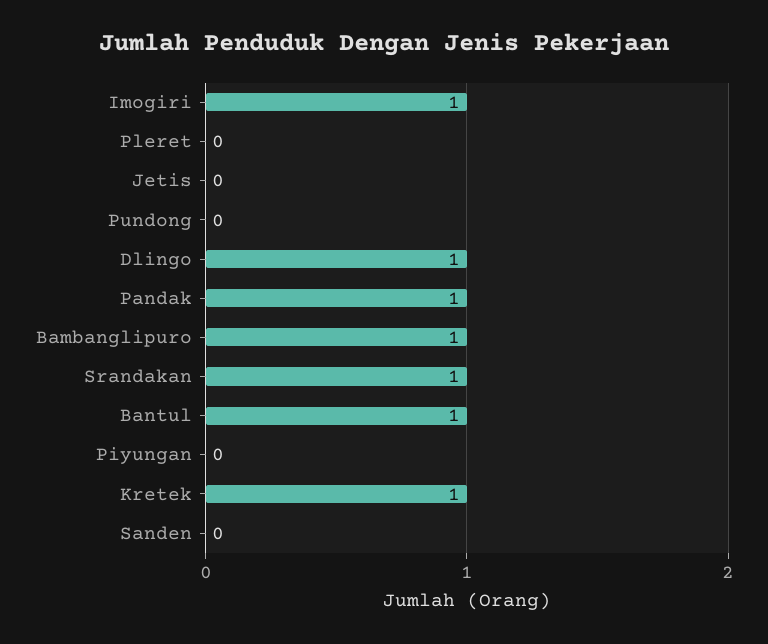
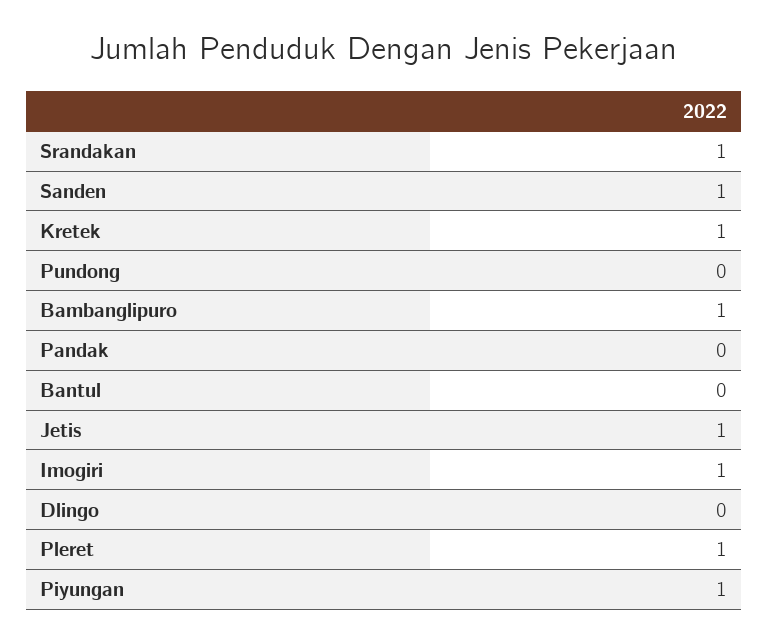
  {
    "Imogiri": 1,
-   "Pleret": 0,
+   "Pleret": 1,
-   "Jetis": 0,
+   "Jetis": 1,
    "Pundong": 0,
-   "Dlingo": 1,
+   "Dlingo": 0,
-   "Pandak": 1,
+   "Pandak": 0,
    "Bambanglipuro": 1,
    "Srandakan": 1,
-   "Bantul": 1,
+   "Bantul": 0,
-   "Piyungan": 0,
+   "Piyungan": 1,
    "Kretek": 1,
-   "Sanden": 0
+   "Sanden": 1
  }

